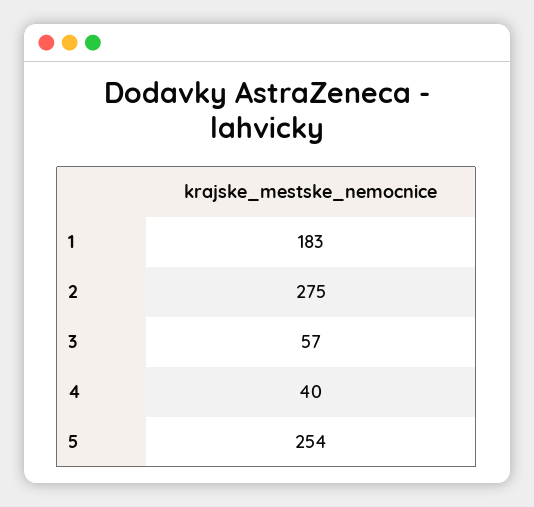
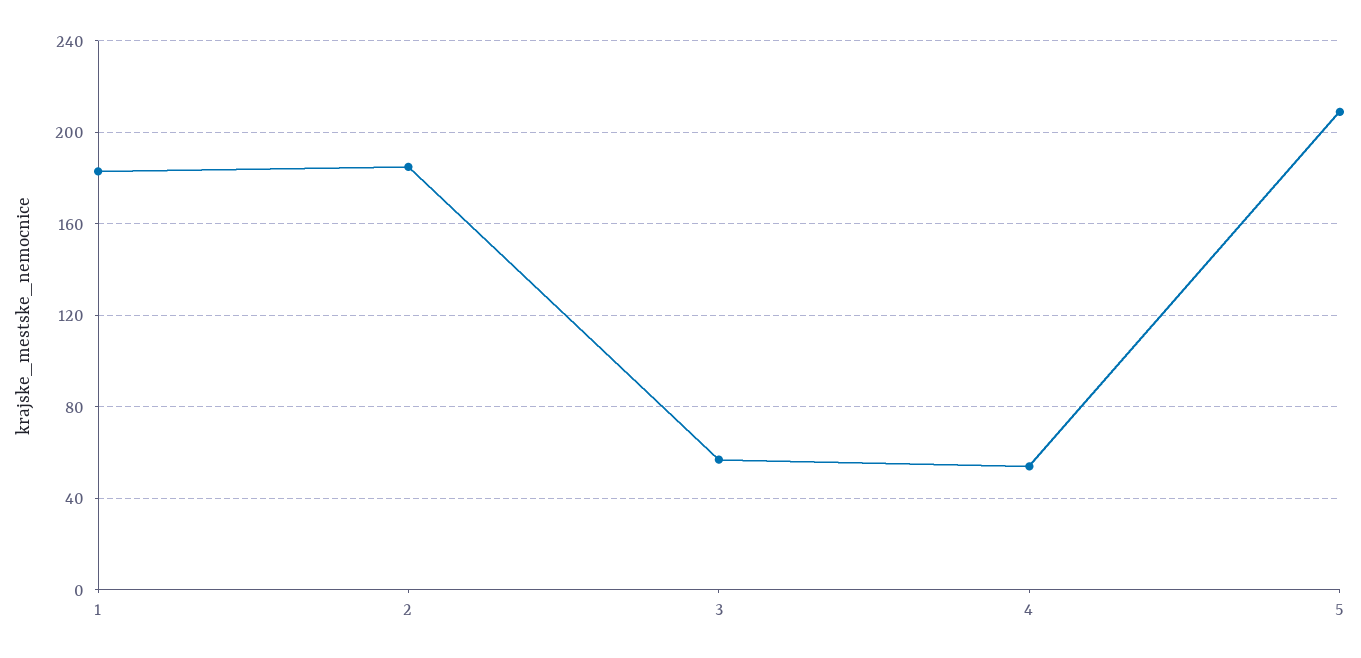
  {
    "1": 183,
-   "2": 275,
+   "2": 185,
    "3": 57,
-   "4": 40,
+   "4": 55,
-   "5": 254
+   "5": 210
  }

